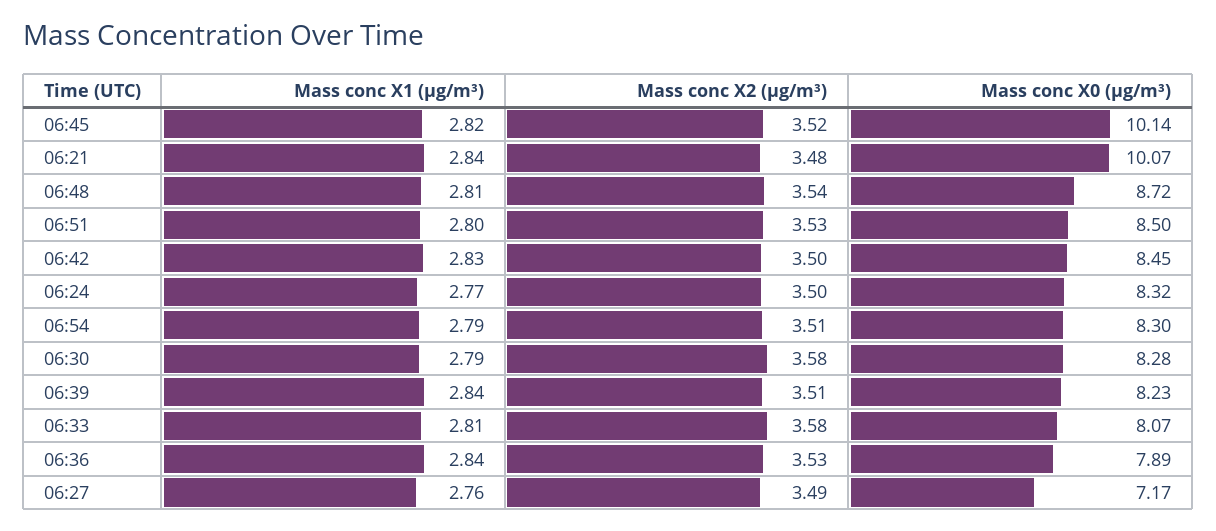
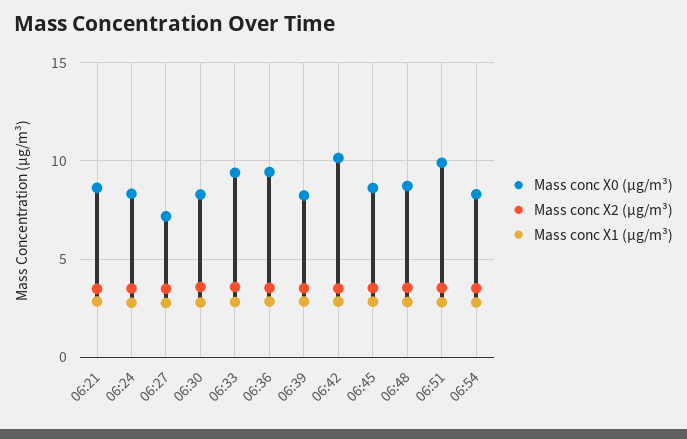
  {
    "Mass conc X1 (μg/m³)": {
      "06:45": 2.82,
      "06:21": 2.84,
      "06:48": 2.81,
      "06:51": 2.8,
      "06:42": 2.83,
      "06:24": 2.77,
      "06:54": 2.79,
      "06:30": 2.79,
      "06:39": 2.84,
      "06:33": 2.81,
      "06:36": 2.84,
      "06:27": 2.76
    },
    "Mass conc X2 (μg/m³)": {
      "06:45": 3.52,
      "06:21": 3.48,
      "06:48": 3.54,
      "06:51": 3.53,
      "06:42": 3.5,
      "06:24": 3.5,
      "06:54": 3.51,
      "06:30": 3.58,
      "06:39": 3.51,
      "06:33": 3.58,
      "06:36": 3.53,
      "06:27": 3.49
    },
    "Mass conc X0 (μg/m³)": {
-     "06:45": 10.14,
+     "06:45": 8.5,
-     "06:21": 10.07,
+     "06:21": 8.5,
      "06:48": 8.72,
-     "06:51": 8.5,
+     "06:51": 10,
-     "06:42": 8.45,
+     "06:42": 10,
      "06:24": 8.32,
      "06:54": 8.3,
      "06:30": 8.28,
      "06:39": 8.23,
-     "06:33": 8.07,
+     "06:33": 9.5,
-     "06:36": 7.89,
+     "06:36": 9.5,
      "06:27": 7.17
    }
  }

